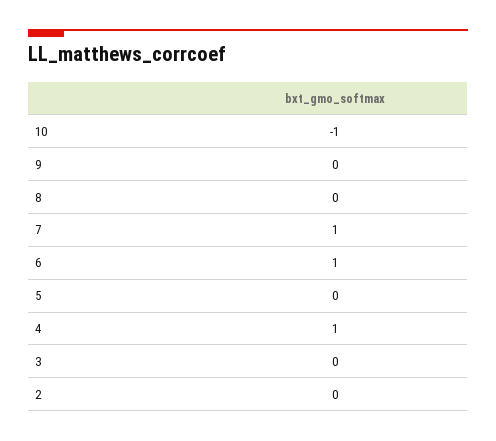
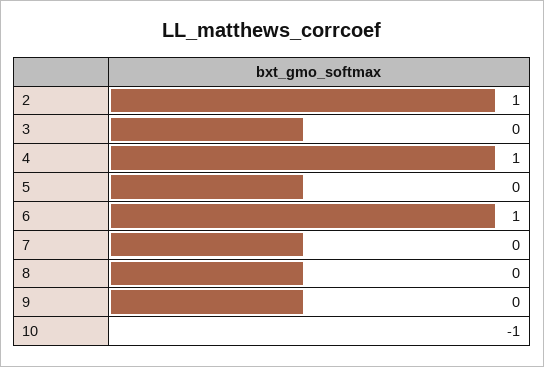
  {
    "10": -1,
    "9": 0,
    "8": 0,
-   "7": 1,
+   "7": 0,
    "6": 1,
    "5": 0,
    "4": 1,
    "3": 0,
-   "2": 0
+   "2": 1
  }

